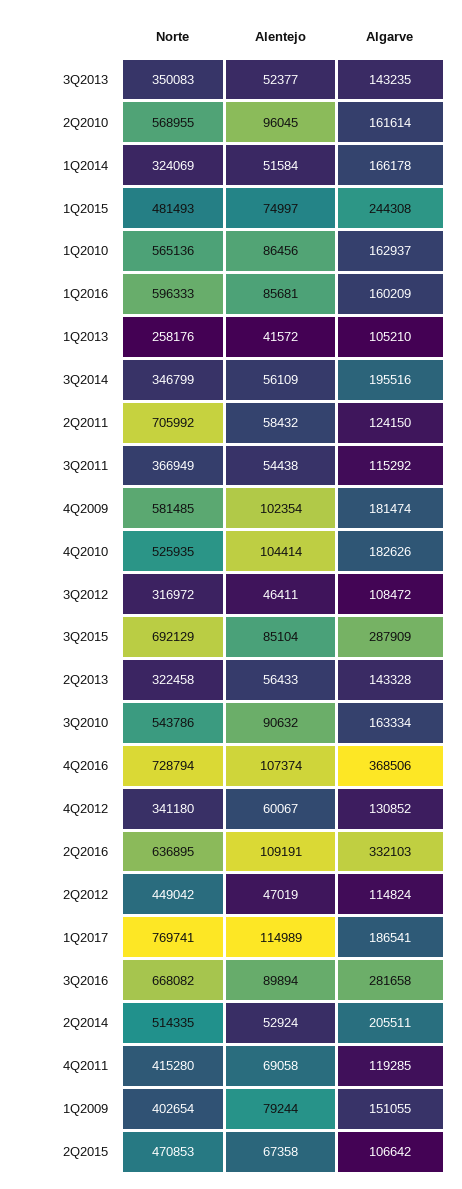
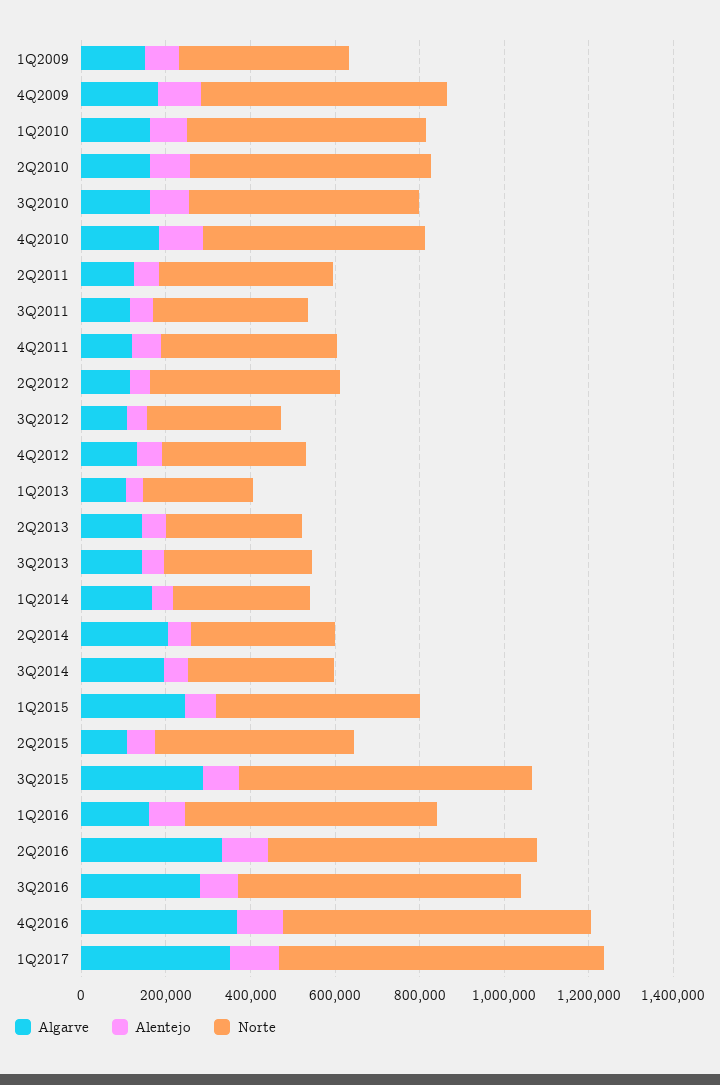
  {
    "Norte": {
      "3Q2013": 350083,
      "2Q2010": 568955,
      "1Q2014": 324069,
      "1Q2015": 481493,
      "1Q2010": 565136,
      "1Q2016": 596333,
      "1Q2013": 258176,
      "3Q2014": 346799,
-     "2Q2011": 705992,
+     "2Q2011": 400000,
      "3Q2011": 366949,
      "4Q2009": 581485,
      "4Q2010": 525935,
      "3Q2012": 316972,
      "3Q2015": 692129,
      "2Q2013": 322458,
      "3Q2010": 543786,
      "4Q2016": 728794,
      "4Q2012": 341180,
      "2Q2016": 636895,
      "2Q2012": 449042,
      "1Q2017": 769741,
      "3Q2016": 668082,
-     "2Q2014": 514335,
+     "2Q2014": 350000,
      "4Q2011": 415280,
      "1Q2009": 402654,
      "2Q2015": 470853
    },
    "Alentejo": {
      "3Q2013": 52377,
      "2Q2010": 96045,
      "1Q2014": 51584,
      "1Q2015": 74997,
      "1Q2010": 86456,
      "1Q2016": 85681,
      "1Q2013": 41572,
      "3Q2014": 56109,
      "2Q2011": 58432,
      "3Q2011": 54438,
      "4Q2009": 102354,
      "4Q2010": 104414,
      "3Q2012": 46411,
      "3Q2015": 85104,
      "2Q2013": 56433,
      "3Q2010": 90632,
      "4Q2016": 107374,
      "4Q2012": 60067,
      "2Q2016": 109191,
      "2Q2012": 47019,
      "1Q2017": 114989,
      "3Q2016": 89894,
      "2Q2014": 52924,
      "4Q2011": 69058,
      "1Q2009": 79244,
      "2Q2015": 67358
    },
    "Algarve": {
      "3Q2013": 143235,
      "2Q2010": 161614,
      "1Q2014": 166178,
      "1Q2015": 244308,
      "1Q2010": 162937,
      "1Q2016": 160209,
      "1Q2013": 105210,
      "3Q2014": 195516,
      "2Q2011": 124150,
      "3Q2011": 115292,
      "4Q2009": 181474,
      "4Q2010": 182626,
      "3Q2012": 108472,
      "3Q2015": 287909,
      "2Q2013": 143328,
      "3Q2010": 163334,
      "4Q2016": 368506,
      "4Q2012": 130852,
      "2Q2016": 332103,
      "2Q2012": 114824,
-     "1Q2017": 186541,
+     "1Q2017": 350000,
      "3Q2016": 281658,
      "2Q2014": 205511,
      "4Q2011": 119285,
      "1Q2009": 151055,
      "2Q2015": 106642
    }
  }

